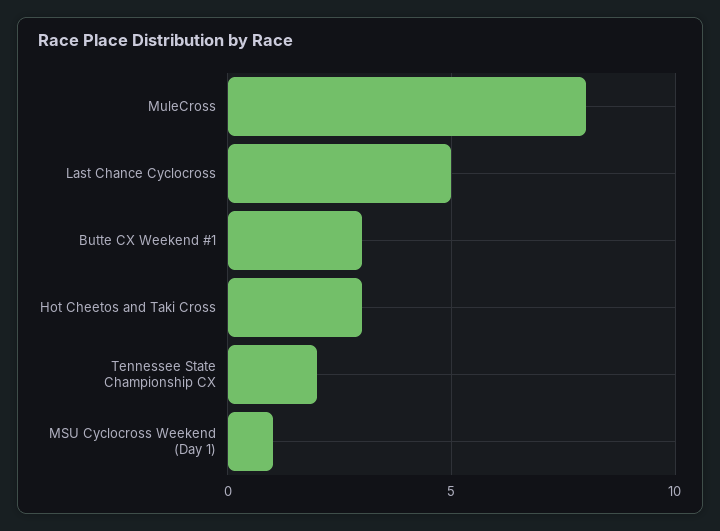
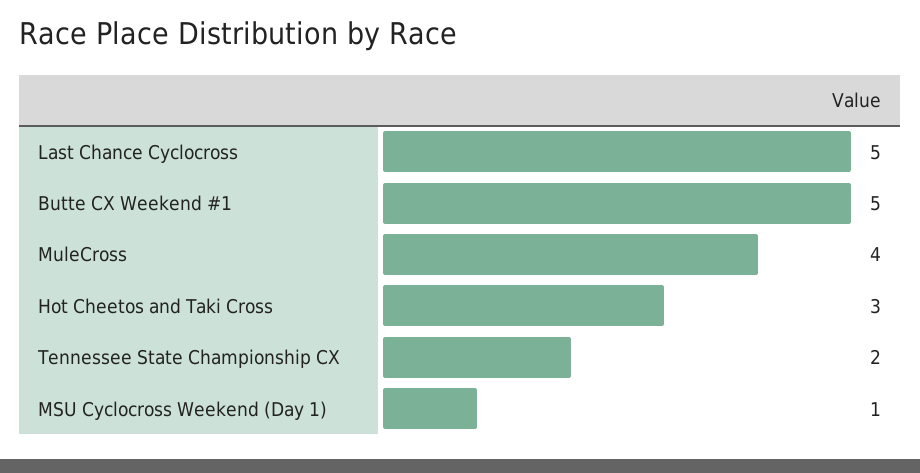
  {
-   "MuleCross": 8,
+   "MuleCross": 4,
    "Last Chance Cyclocross": 5,
-   "Butte CX Weekend #1": 3,
+   "Butte CX Weekend #1": 5,
    "Hot Cheetos and Taki Cross": 3,
    "Tennessee State Championship CX": 2,
    "MSU Cyclocross Weekend (Day 1)": 1
  }

